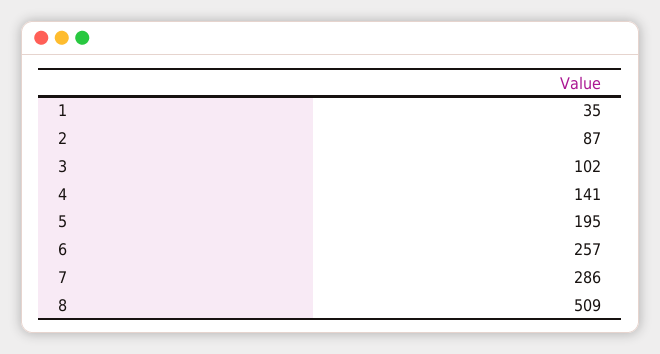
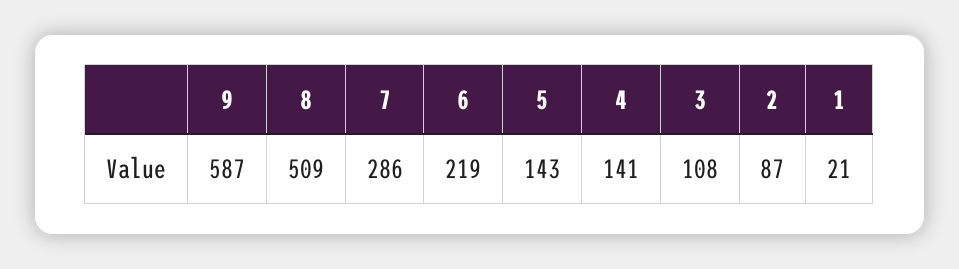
  {
-   "1": 35,
+   "1": 21,
    "2": 87,
-   "3": 102,
+   "3": 108,
    "4": 141,
-   "5": 195,
+   "5": 143,
-   "6": 257,
+   "6": 219,
    "7": 286,
-   "8": 509
+   "8": 509,
+   "9": 587
  }

